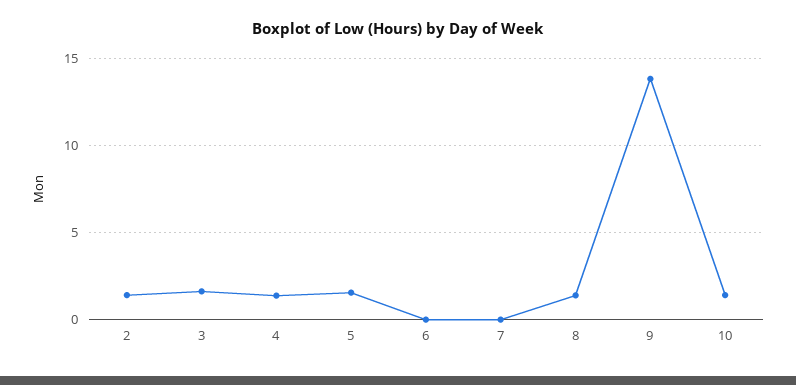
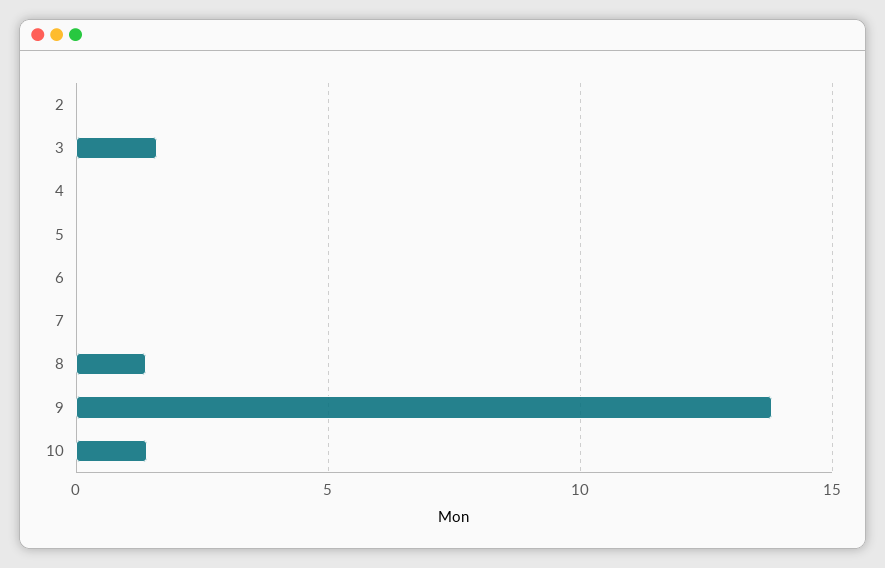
  {
-   "2": 1.5,
+   "2": 0,
    "3": 1.5,
-   "4": 1.5,
+   "4": 0,
-   "5": 1.5,
+   "5": 0,
    "6": 0,
    "7": 0,
    "8": 1.5,
    "9": 14,
    "10": 1.5
  }

